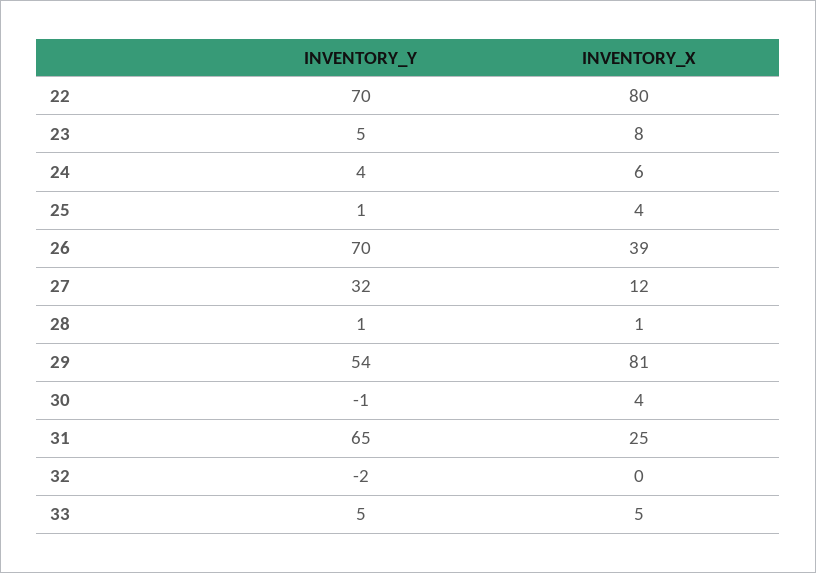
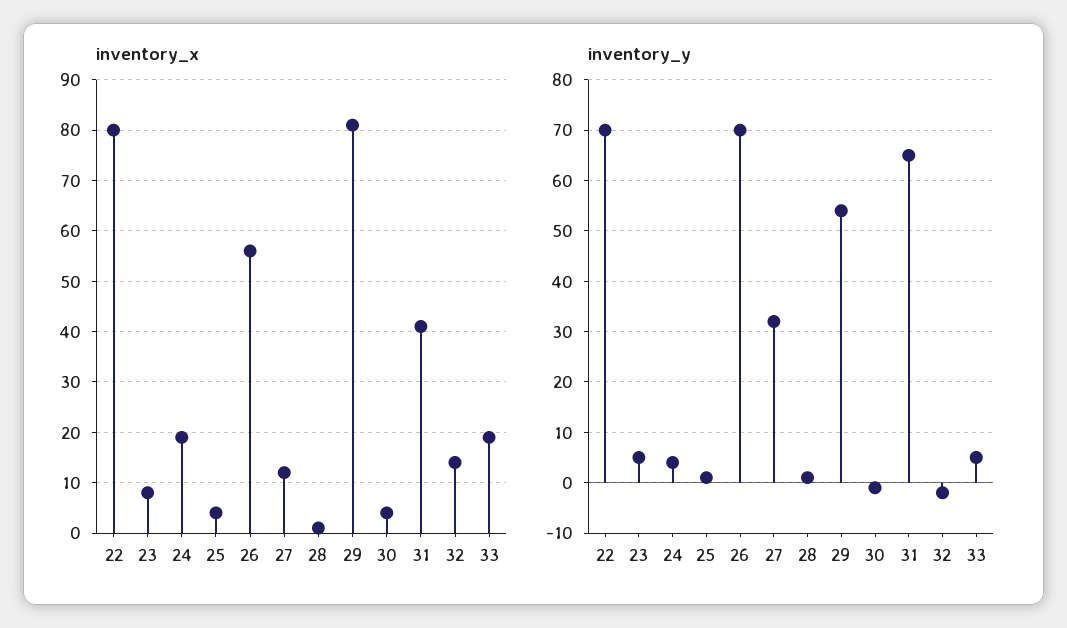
  {
    "INVENTORY_Y": {
      "22": 70,
      "23": 5,
      "24": 4,
      "25": 1,
      "26": 70,
      "27": 32,
      "28": 1,
      "29": 54,
      "30": -1,
      "31": 65,
      "32": -2,
      "33": 5
    },
    "INVENTORY_X": {
      "22": 80,
      "23": 8,
-     "24": 6,
+     "24": 20,
      "25": 4,
-     "26": 39,
+     "26": 55,
      "27": 12,
      "28": 1,
      "29": 81,
      "30": 4,
-     "31": 25,
+     "31": 40,
-     "32": 0,
+     "32": 15,
-     "33": 5
+     "33": 20
    }
  }

